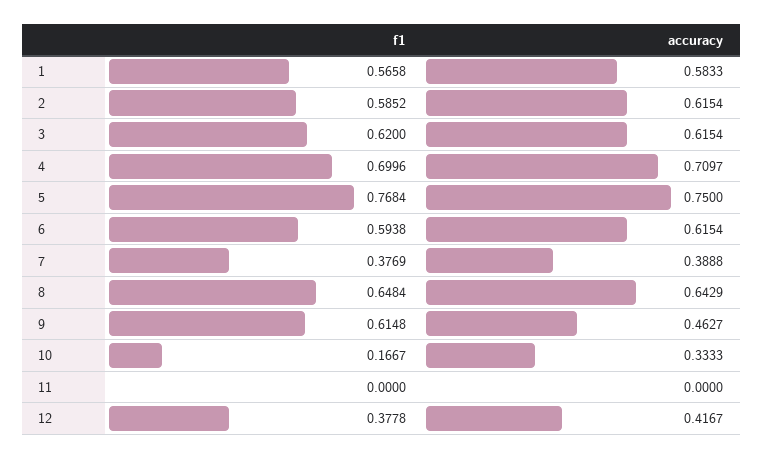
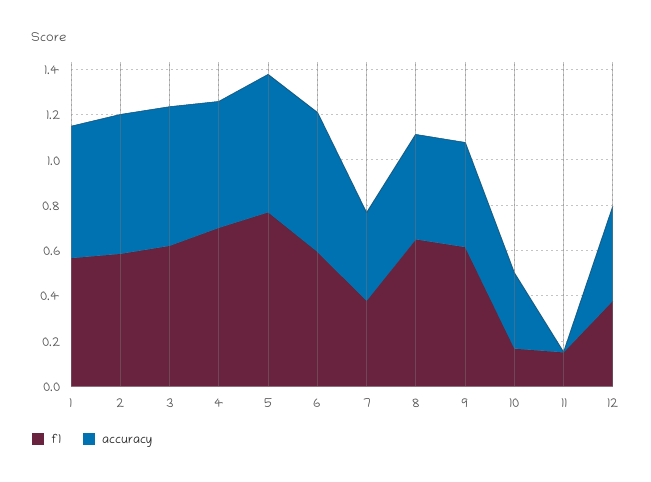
  {
    "f1": {
      "1": 0.5658,
      "2": 0.5852,
      "3": 0.62,
      "4": 0.6996,
      "5": 0.7684,
      "6": 0.5938,
      "7": 0.3769,
      "8": 0.6484,
      "9": 0.6148,
      "10": 0.1667,
-     "11": 0,
+     "11": 0.15,
      "12": 0.3778
    },
    "accuracy": {
      "1": 0.5833,
      "2": 0.6154,
      "3": 0.6154,
-     "4": 0.7097,
+     "4": 0.55,
-     "5": 0.75,
+     "5": 0.6,
      "6": 0.6154,
      "7": 0.3888,
-     "8": 0.6429,
+     "8": 0.45,
      "9": 0.4627,
      "10": 0.3333,
      "11": 0,
      "12": 0.4167
    }
  }

